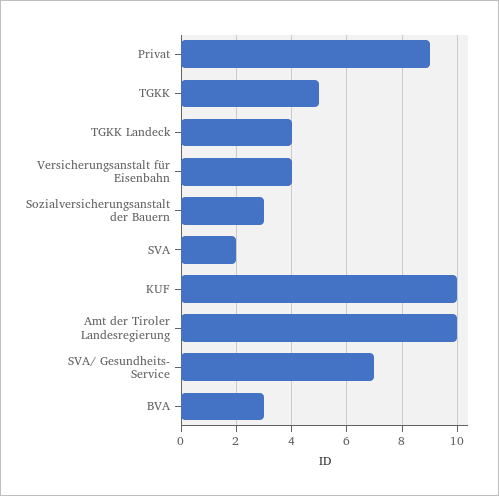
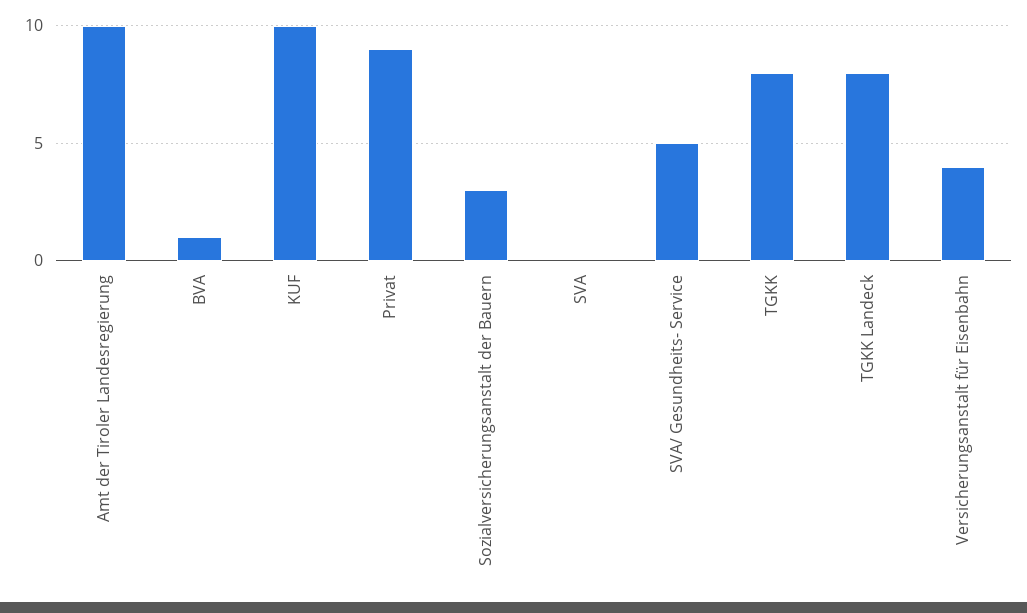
  {
    "Privat": 9,
-   "TGKK": 5,
+   "TGKK": 8,
-   "TGKK Landeck": 4,
+   "TGKK Landeck": 8,
    "Versicherungsanstalt für Eisenbahn": 4,
    "Sozialversicherungsanstalt der Bauern": 3,
-   "SVA": 2,
+   "SVA": 0,
    "KUF": 10,
    "Amt der Tiroler Landesregierung": 10,
-   "SVA/ Gesundheits- Service": 7,
+   "SVA/ Gesundheits- Service": 5,
-   "BVA": 3
+   "BVA": 1
  }

